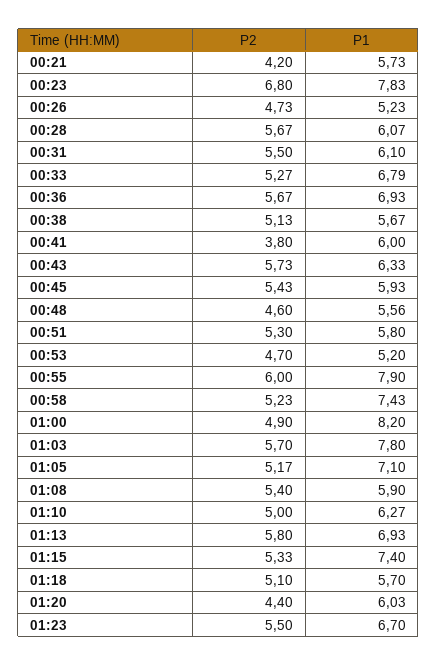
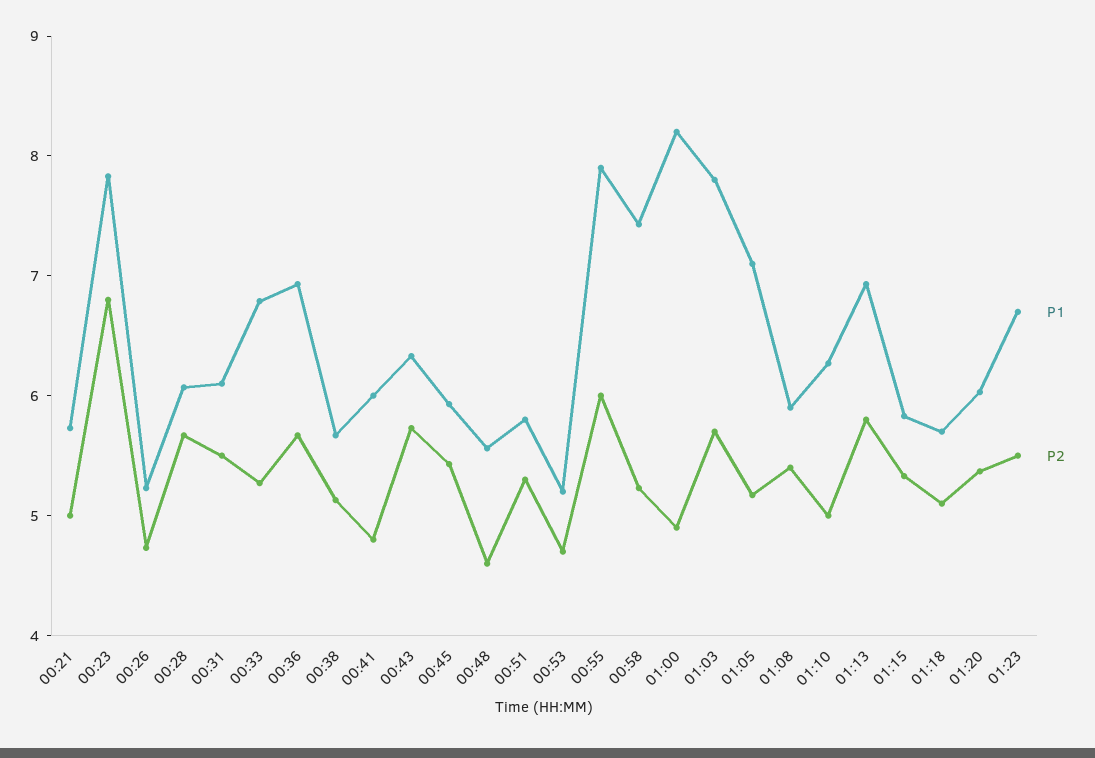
  {
    "P2": {
-     "00:21": 4.2,
+     "00:21": 5,
      "00:23": 6.8,
      "00:26": 4.73,
      "00:28": 5.67,
      "00:31": 5.5,
      "00:33": 5.27,
      "00:36": 5.67,
      "00:38": 5.13,
-     "00:41": 3.8,
+     "00:41": 4.8,
      "00:43": 5.73,
      "00:45": 5.43,
      "00:48": 4.6,
      "00:51": 5.3,
      "00:53": 4.7,
      "00:55": 6,
      "00:58": 5.23,
      "01:00": 4.9,
      "01:03": 5.7,
      "01:05": 5.17,
      "01:08": 5.4,
      "01:10": 5,
      "01:13": 5.8,
      "01:15": 5.33,
      "01:18": 5.1,
-     "01:20": 4.4,
+     "01:20": 5.4,
      "01:23": 5.5
    },
    "P1": {
      "00:21": 5.73,
      "00:23": 7.83,
      "00:26": 5.23,
      "00:28": 6.07,
      "00:31": 6.1,
      "00:33": 6.79,
      "00:36": 6.93,
      "00:38": 5.67,
      "00:41": 6,
      "00:43": 6.33,
      "00:45": 5.93,
      "00:48": 5.56,
      "00:51": 5.8,
      "00:53": 5.2,
      "00:55": 7.9,
      "00:58": 7.43,
      "01:00": 8.2,
      "01:03": 7.8,
      "01:05": 7.1,
      "01:08": 5.9,
      "01:10": 6.27,
      "01:13": 6.93,
-     "01:15": 7.4,
+     "01:15": 5.8,
      "01:18": 5.7,
      "01:20": 6.03,
      "01:23": 6.7
    }
  }

